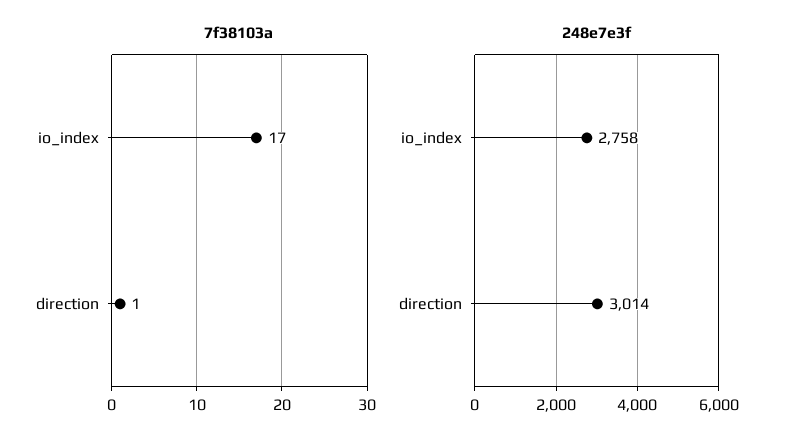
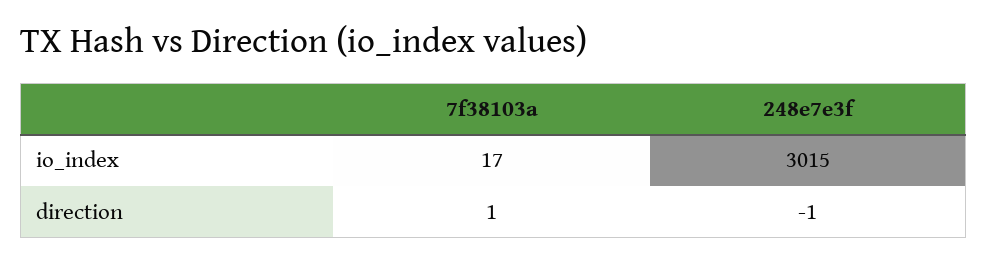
  {
    "7f38103a": {
      "io_index": 17,
      "direction": 1
    },
    "248e7e3f": {
-     "io_index": 2758,
+     "io_index": 3015,
-     "direction": 3014
+     "direction": -1
    }
  }

